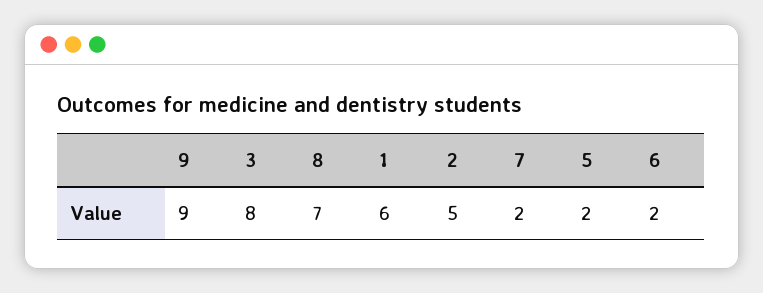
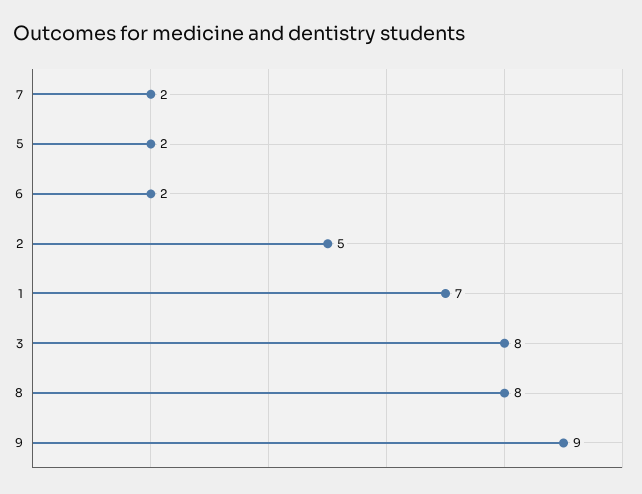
  {
    "9": 9,
    "3": 8,
-   "8": 7,
+   "8": 8,
-   "1": 6,
+   "1": 7,
    "2": 5,
    "7": 2,
    "5": 2,
    "6": 2
  }

